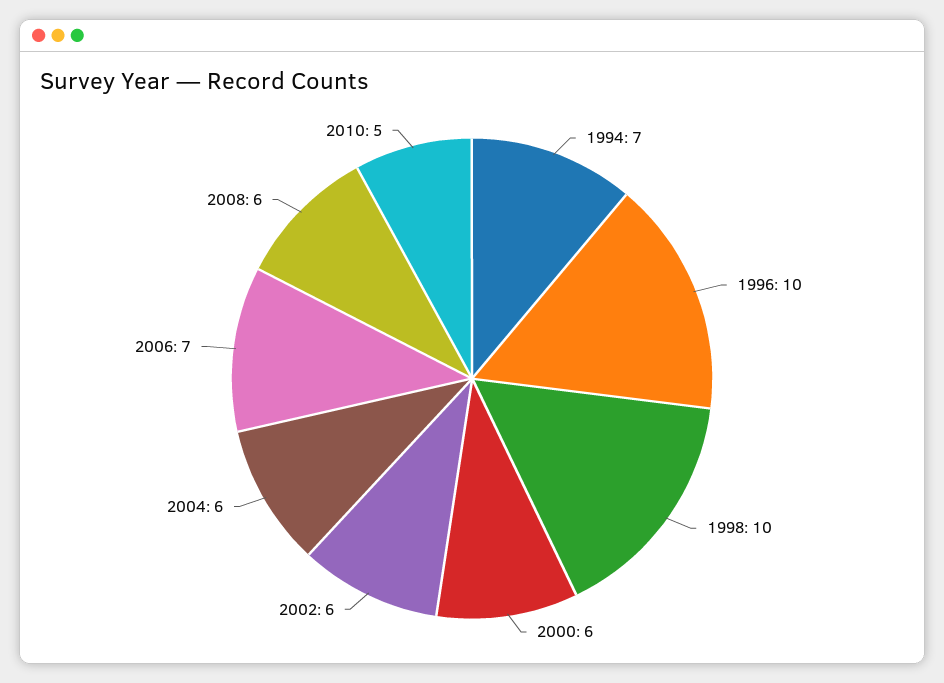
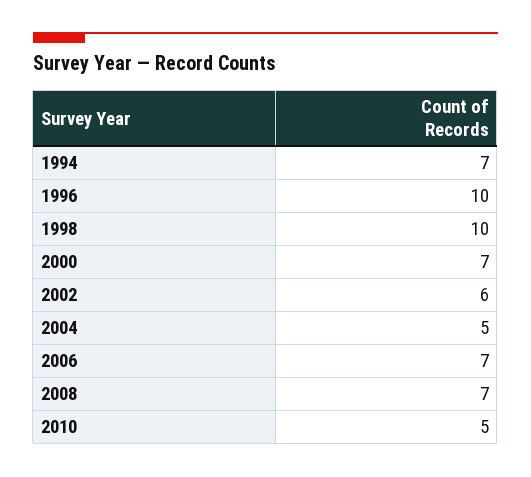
  {
    "1994": 7,
    "1996": 10,
    "1998": 10,
-   "2000": 6,
+   "2000": 7,
    "2002": 6,
-   "2004": 6,
+   "2004": 5,
    "2006": 7,
-   "2008": 6,
+   "2008": 7,
    "2010": 5
  }

